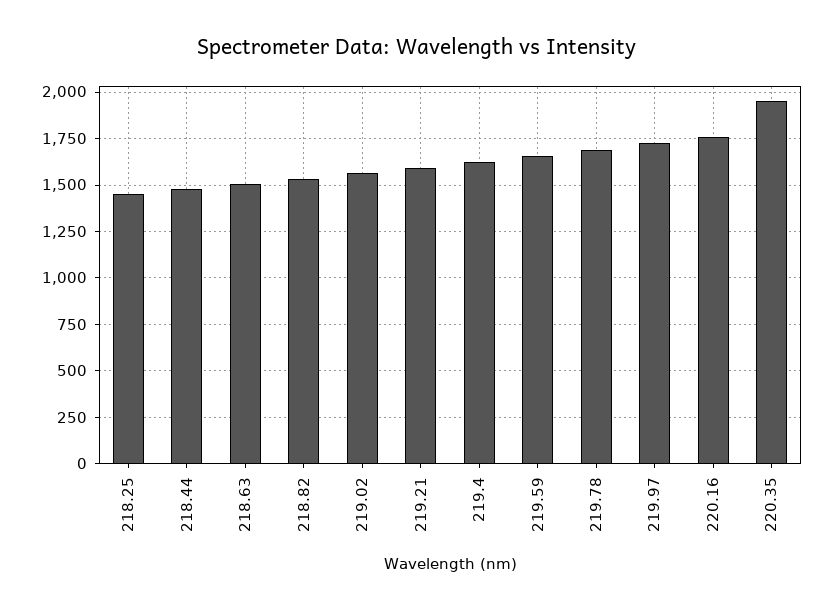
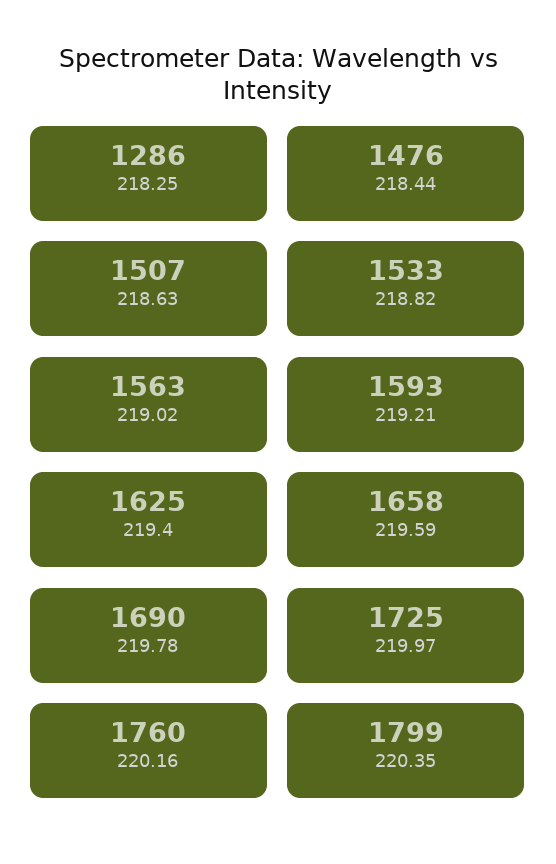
  {
-   "218.25": 1450,
+   "218.25": 1286,
    "218.44": 1476,
    "218.63": 1507,
    "218.82": 1533,
    "219.02": 1563,
    "219.21": 1593,
    "219.4": 1625,
    "219.59": 1658,
    "219.78": 1690,
    "219.97": 1725,
    "220.16": 1760,
-   "220.35": 1950
+   "220.35": 1799
  }

